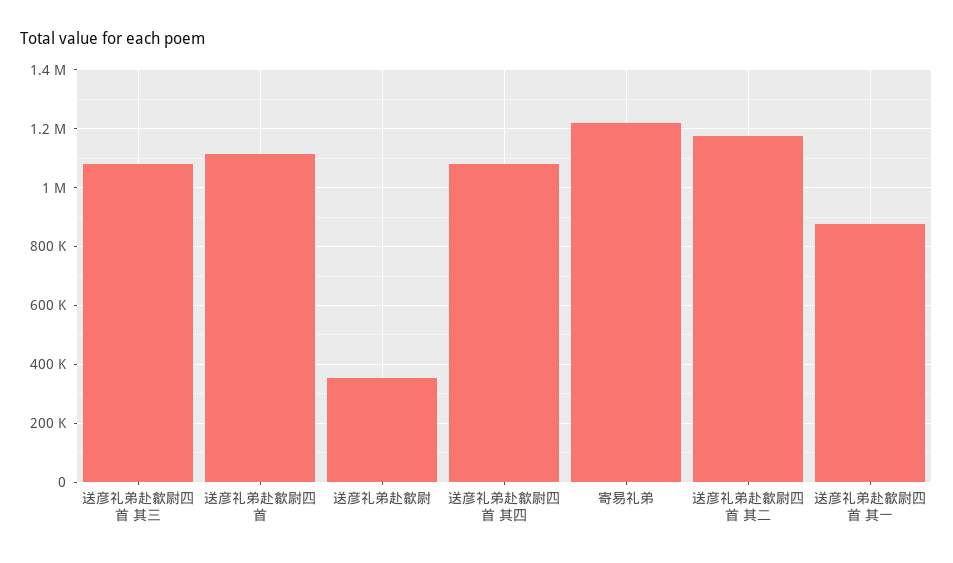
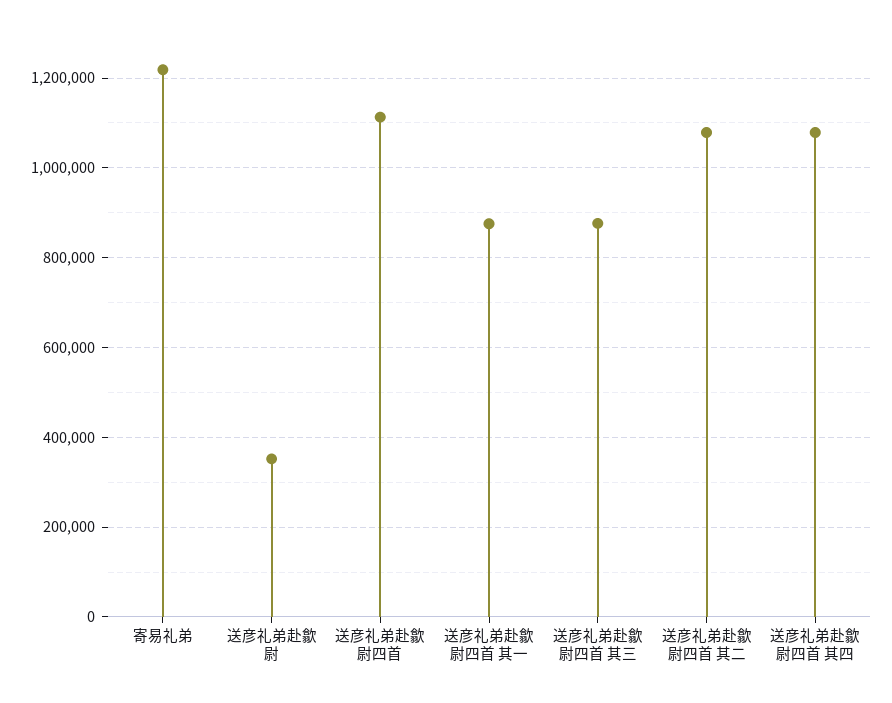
  {
-   "送彦礼弟赴歙尉四首 其三": 1075000,
+   "送彦礼弟赴歙尉四首 其三": 880000,
    "送彦礼弟赴歙尉四首": 1120000,
    "送彦礼弟赴歙尉": 360000,
    "送彦礼弟赴歙尉四首 其四": 1080000,
    "寄易礼弟": 1220000,
-   "送彦礼弟赴歙尉四首 其二": 1175000,
+   "送彦礼弟赴歙尉四首 其二": 1080000,
    "送彦礼弟赴歙尉四首 其一": 880000
  }

